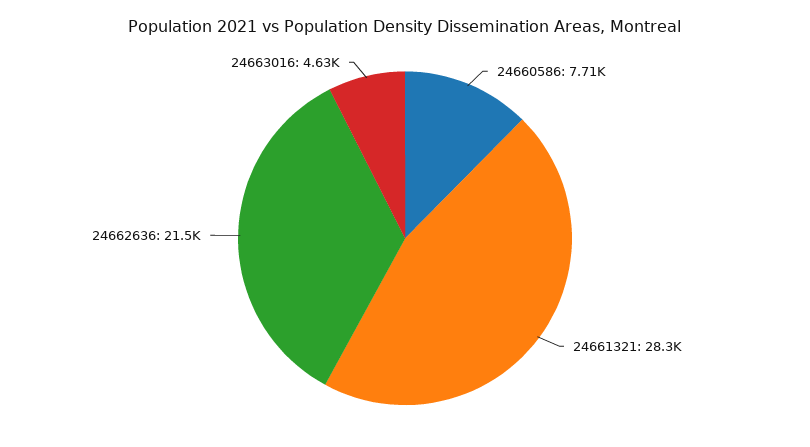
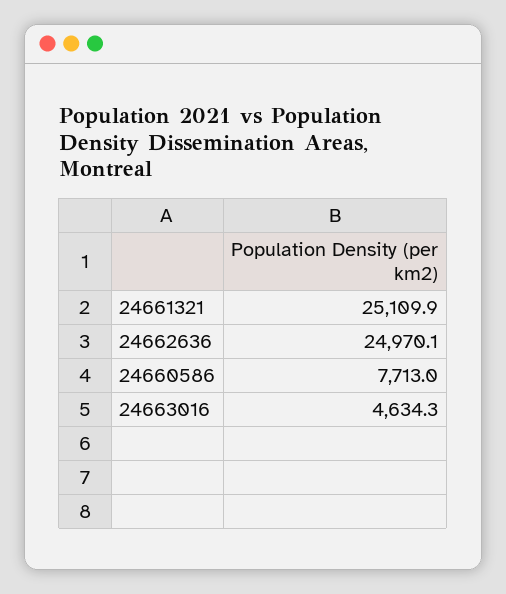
  {
    "24660586": 7713,
-   "24661321": 28300,
+   "24661321": 25109.9,
-   "24662636": 21500,
+   "24662636": 24970.1,
    "24663016": 4634.3
  }

